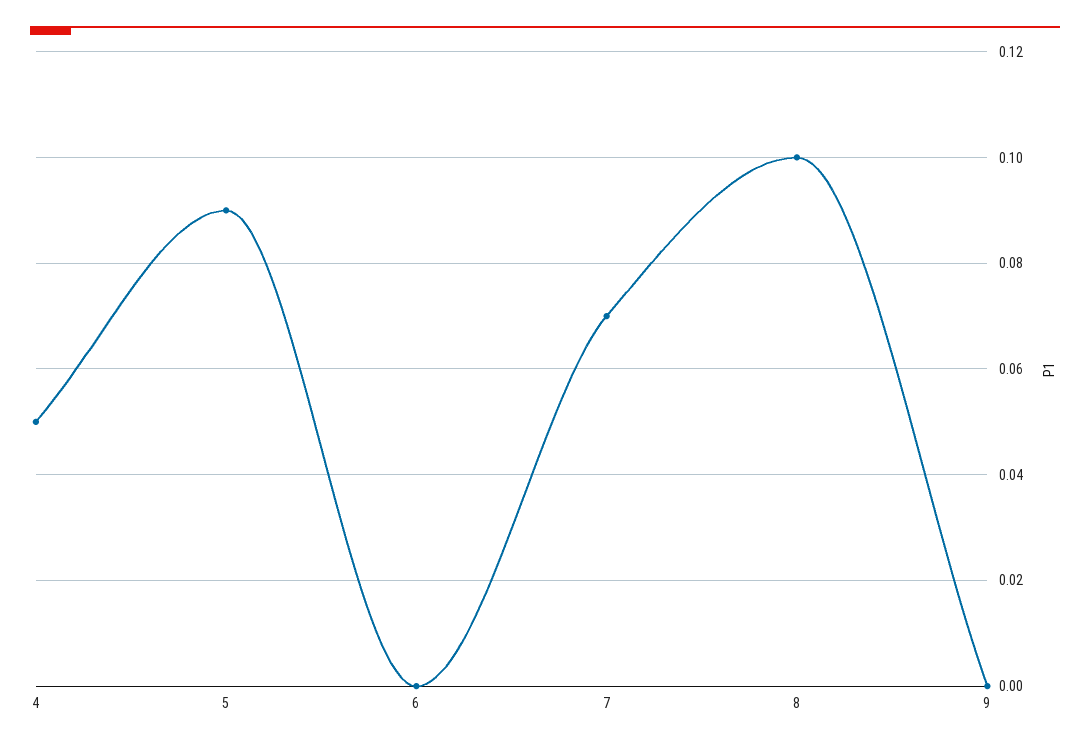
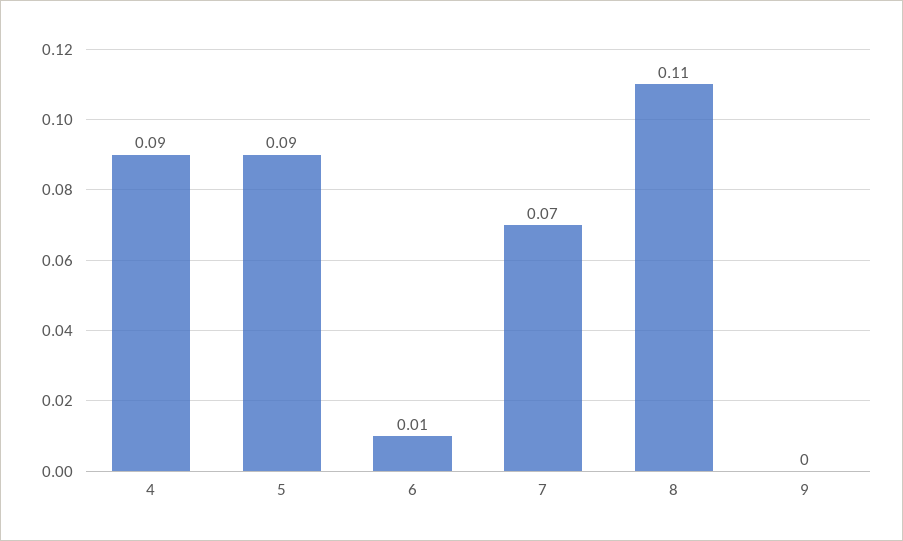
  {
-   "4": 0.05,
+   "4": 0.09,
    "5": 0.09,
-   "6": 0,
+   "6": 0.01,
    "7": 0.07,
-   "8": 0.1,
+   "8": 0.11,
    "9": 0
  }

